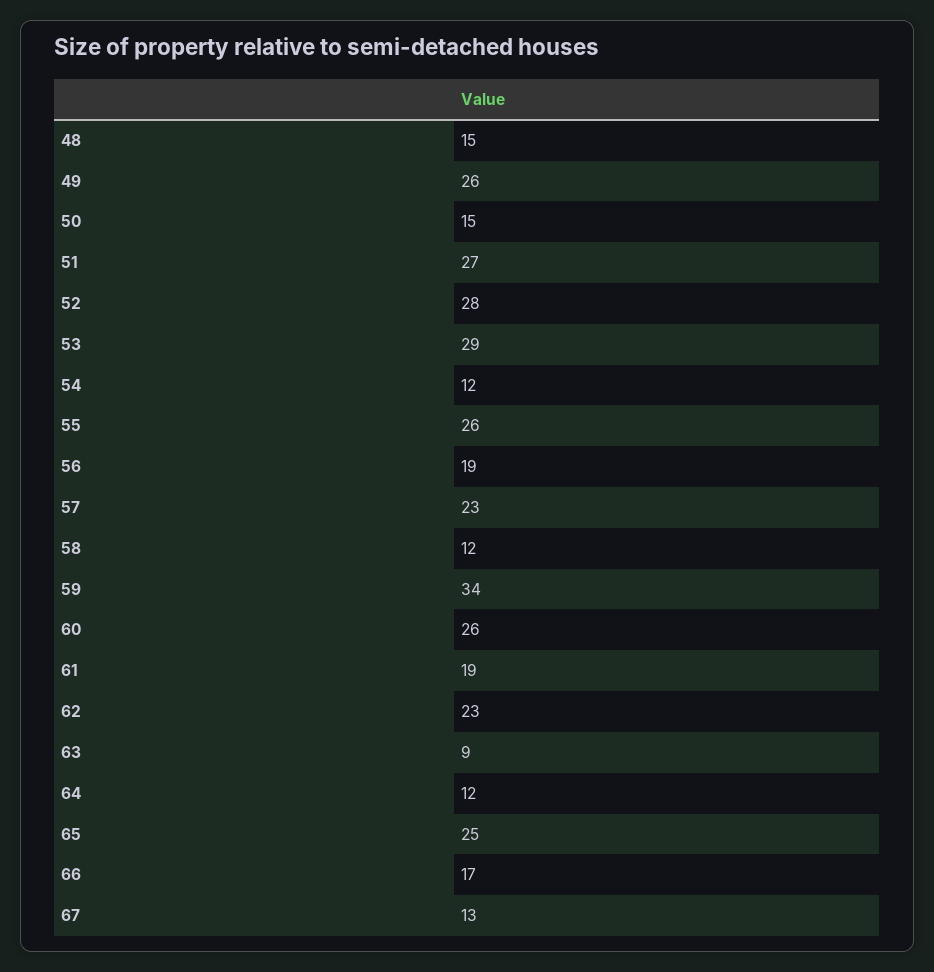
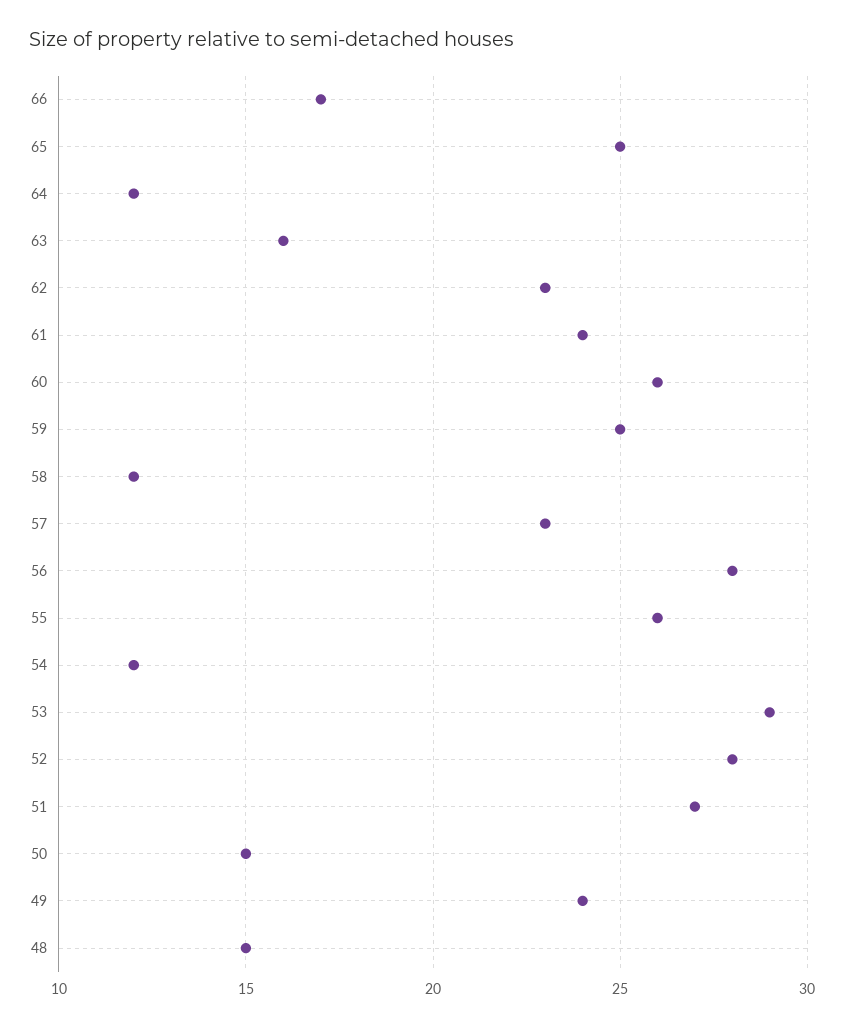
  {
    "48": 15,
-   "49": 26,
+   "49": 24,
    "50": 15,
    "51": 27,
    "52": 28,
    "53": 29,
    "54": 12,
    "55": 26,
-   "56": 19,
+   "56": 28,
    "57": 23,
    "58": 12,
-   "59": 34,
+   "59": 25,
    "60": 26,
-   "61": 19,
+   "61": 24,
    "62": 23,
-   "63": 9,
+   "63": 16,
    "64": 12,
    "65": 25,
-   "66": 17,
+   "66": 17
-   "67": 13
  }

